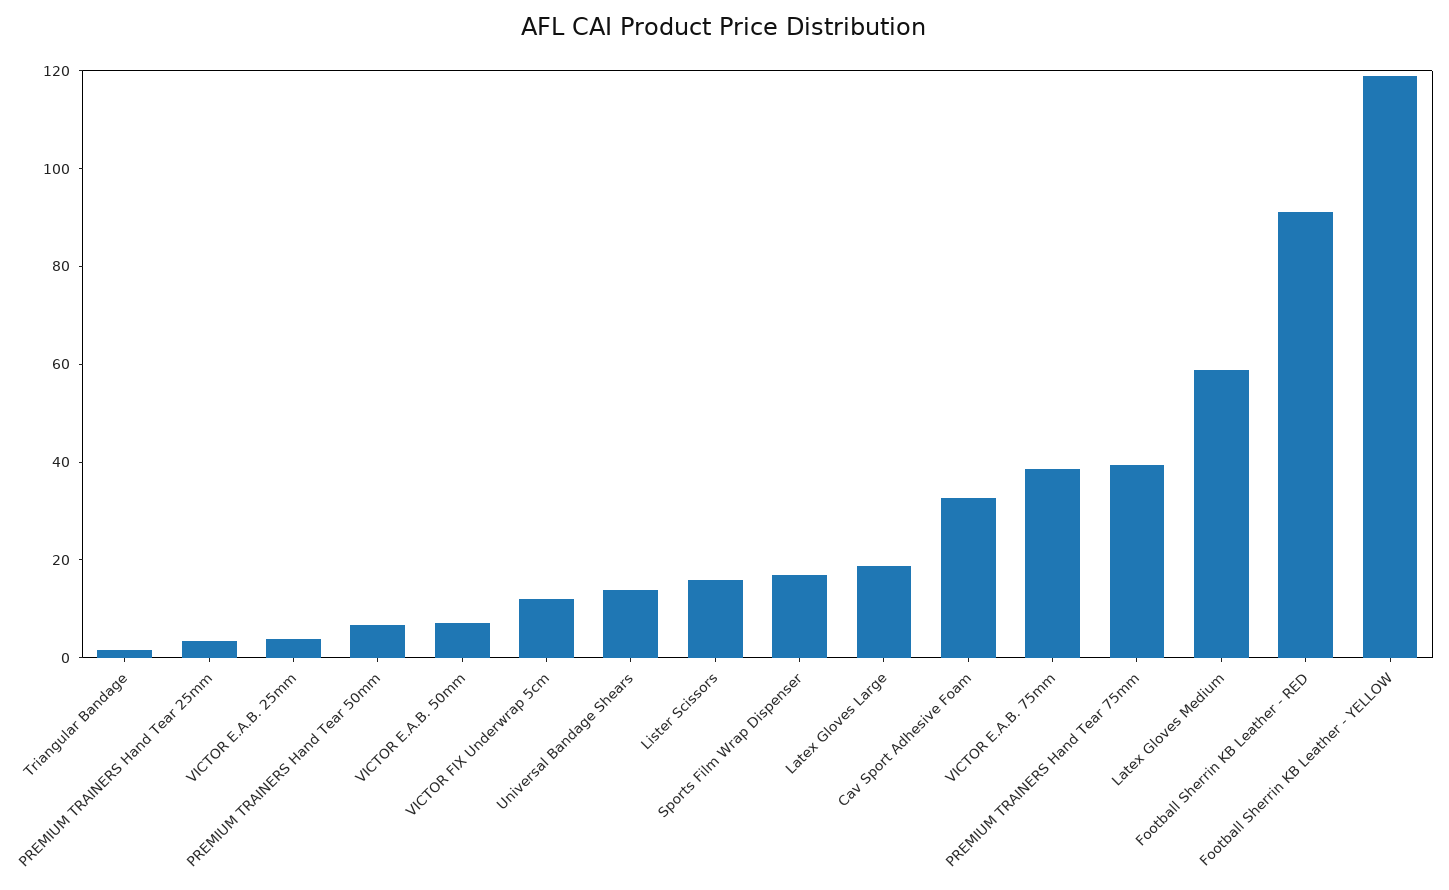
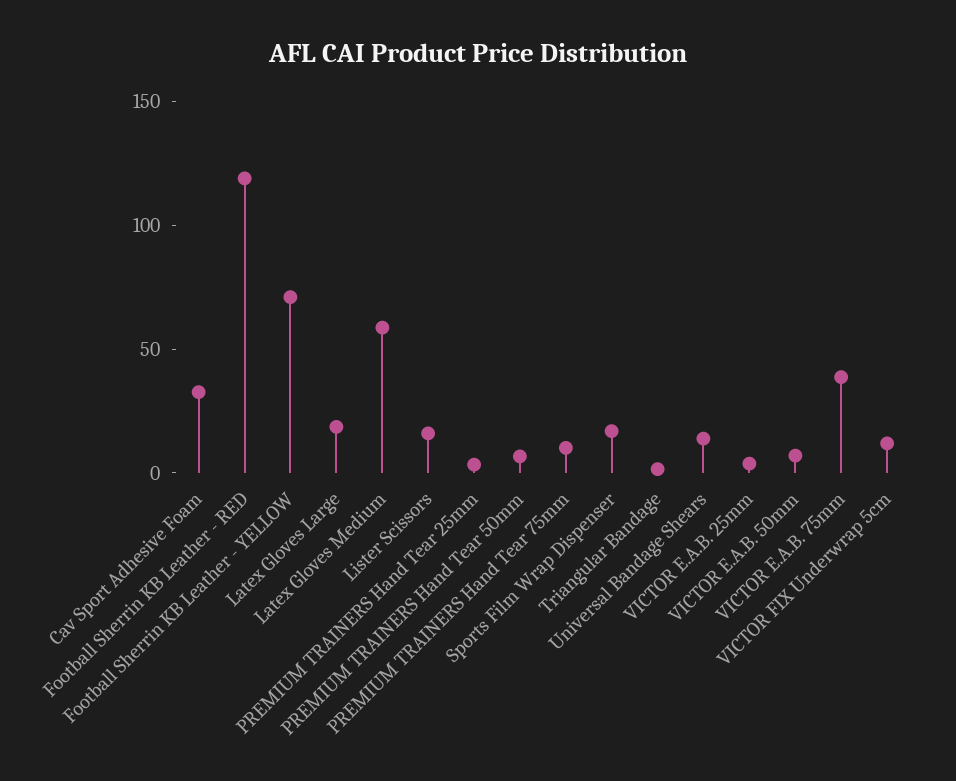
  {
    "Triangular Bandage": 0,
    "PREMIUM TRAINERS Hand Tear 25mm": 5,
    "VICTOR E.A.B. 25mm": 5,
    "PREMIUM TRAINERS Hand Tear 50mm": 5,
    "VICTOR E.A.B. 50mm": 5,
    "VICTOR FIX Underwrap 5cm": 10,
    "Universal Bandage Shears": 15,
    "Lister Scissors": 15,
    "Sports Film Wrap Dispenser": 15,
    "Latex Gloves Large": 20,
    "Cav Sport Adhesive Foam": 35,
    "VICTOR E.A.B. 75mm": 40,
-   "PREMIUM TRAINERS Hand Tear 75mm": 40,
+   "PREMIUM TRAINERS Hand Tear 75mm": 10,
    "Latex Gloves Medium": 60,
-   "Football Sherrin KB Leather - RED": 90,
+   "Football Sherrin KB Leather - RED": 120,
-   "Football Sherrin KB Leather - YELLOW": 120
+   "Football Sherrin KB Leather - YELLOW": 70
  }

